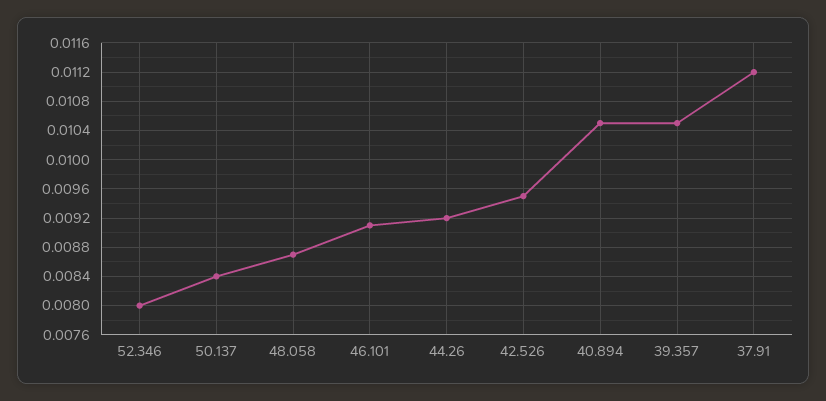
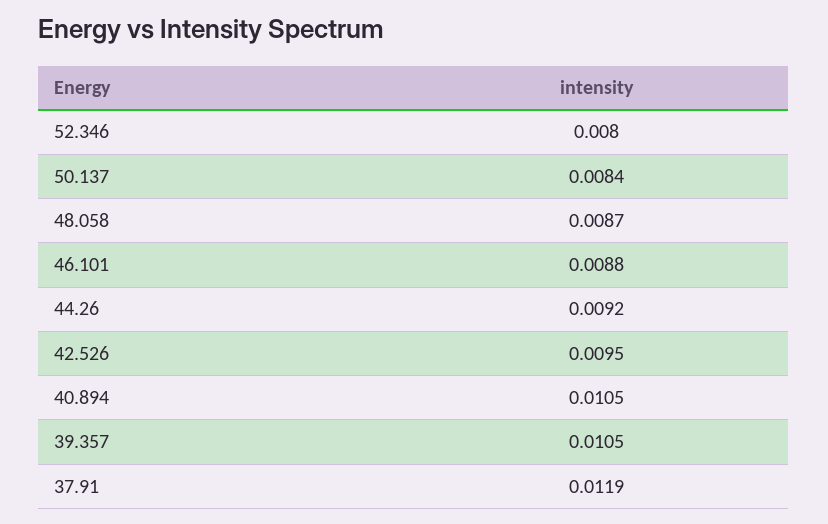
  {
    "52.346": 0.008,
    "50.137": 0.0084,
    "48.058": 0.0087,
-   "46.101": 0.0091,
+   "46.101": 0.0088,
    "44.26": 0.0092,
    "42.526": 0.0095,
    "40.894": 0.0105,
    "39.357": 0.0105,
-   "37.91": 0.0112
+   "37.91": 0.0119
  }

